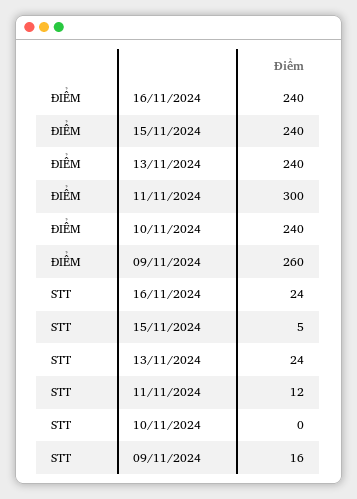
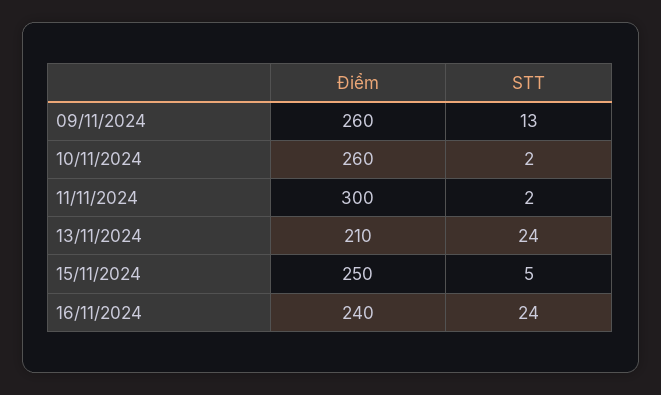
  {
    "ĐIỂM": {
      "16/11/2024": 240,
-     "15/11/2024": 240,
+     "15/11/2024": 250,
-     "13/11/2024": 240,
+     "13/11/2024": 210,
      "11/11/2024": 300,
-     "10/11/2024": 240,
+     "10/11/2024": 260,
      "09/11/2024": 260
    },
    "STT": {
      "16/11/2024": 24,
      "15/11/2024": 5,
      "13/11/2024": 24,
-     "11/11/2024": 12,
+     "11/11/2024": 2,
-     "10/11/2024": 0,
+     "10/11/2024": 2,
-     "09/11/2024": 16
+     "09/11/2024": 13
    }
  }

